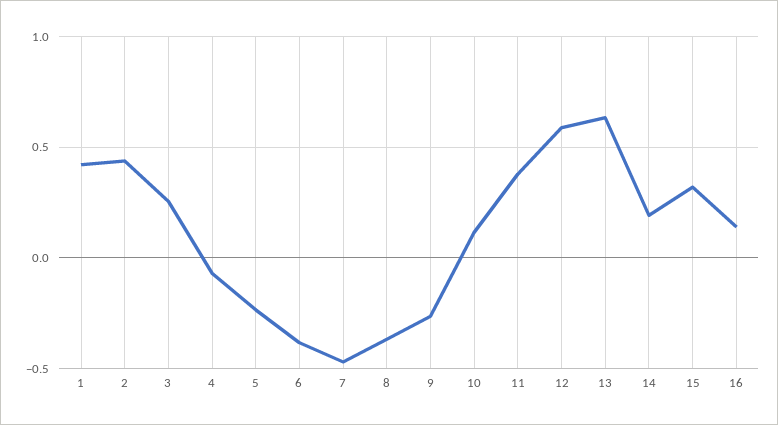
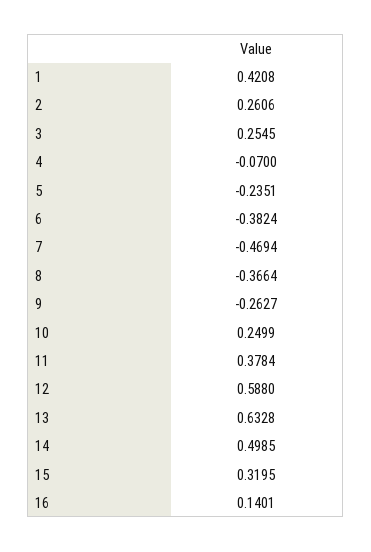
  {
    "1": 0.4208,
-   "2": 0.45,
+   "2": 0.2606,
    "3": 0.2545,
    "4": -0.07,
    "5": -0.2351,
    "6": -0.3824,
    "7": -0.4694,
    "8": -0.3664,
    "9": -0.2627,
-   "10": 0.1,
+   "10": 0.2499,
    "11": 0.3784,
    "12": 0.588,
    "13": 0.6328,
-   "14": 0.2,
+   "14": 0.4985,
    "15": 0.3195,
    "16": 0.1401
  }

